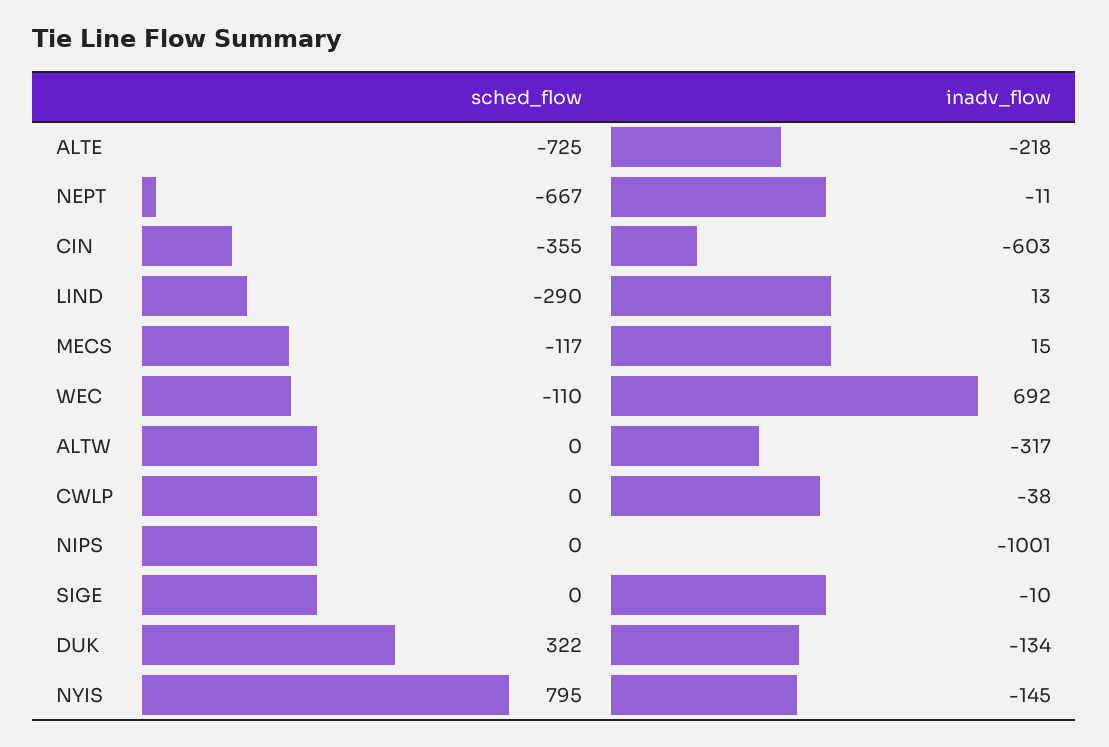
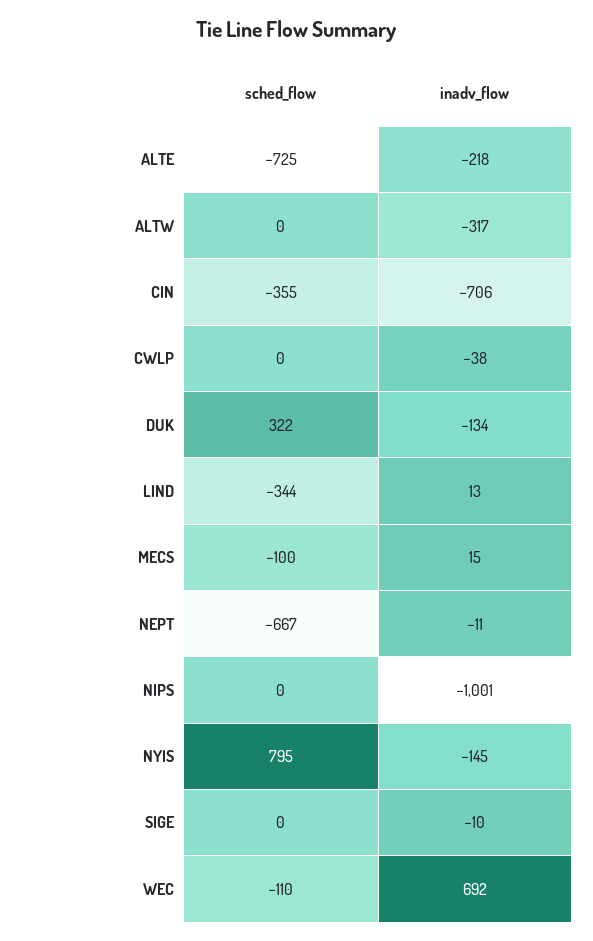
  {
    "sched_flow": {
      "ALTE": -725,
      "NEPT": -667,
      "CIN": -355,
-     "LIND": -290,
+     "LIND": -344,
-     "MECS": -117,
+     "MECS": -100,
      "WEC": -110,
      "ALTW": 0,
      "CWLP": 0,
      "NIPS": 0,
      "SIGE": 0,
      "DUK": 322,
      "NYIS": 795
    },
    "inadv_flow": {
      "ALTE": -218,
      "NEPT": -11,
-     "CIN": -603,
+     "CIN": -706,
      "LIND": 13,
      "MECS": 15,
      "WEC": 692,
      "ALTW": -317,
      "CWLP": -38,
      "NIPS": -1001,
      "SIGE": -10,
      "DUK": -134,
      "NYIS": -145
    }
  }

